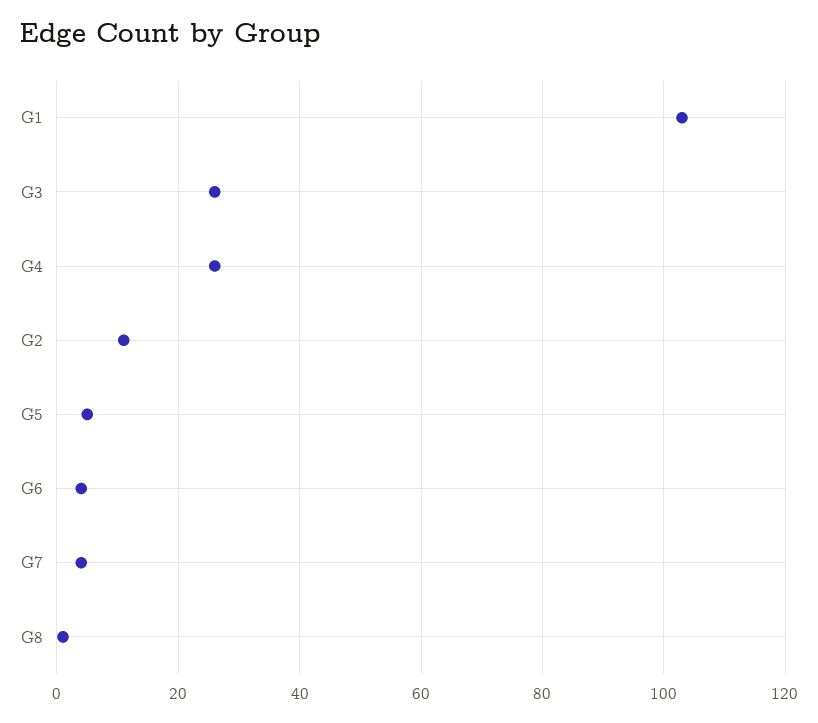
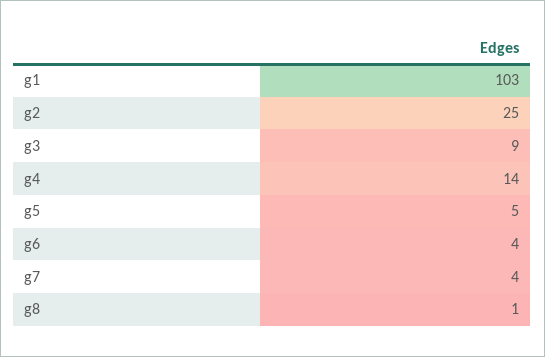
  {
    "G1": 103,
-   "G3": 25,
+   "G3": 9,
-   "G4": 25,
+   "G4": 14,
-   "G2": 10,
+   "G2": 25,
    "G5": 5,
    "G6": 4,
    "G7": 4,
    "G8": 1
  }

